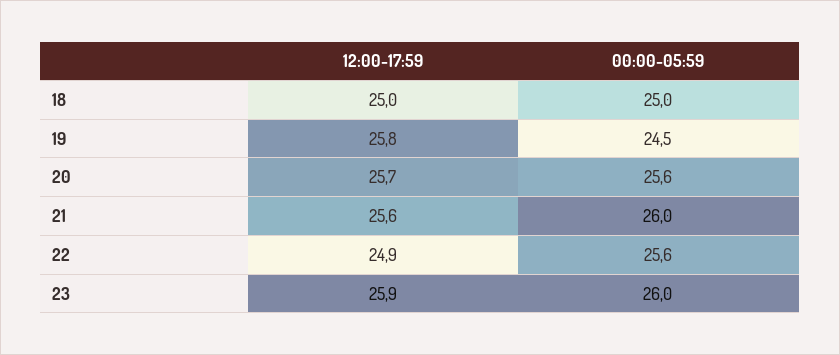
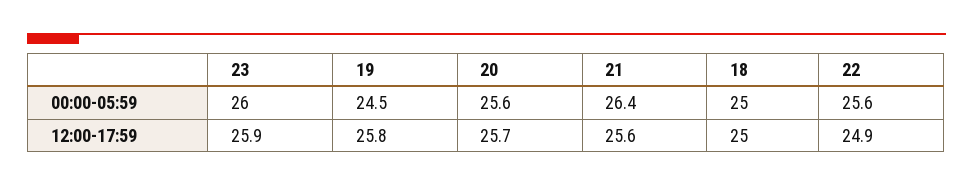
  {
    "12:00-17:59": {
      "18": 25,
      "19": 25.8,
      "20": 25.7,
      "21": 25.6,
      "22": 24.9,
      "23": 25.9
    },
    "00:00-05:59": {
      "18": 25,
      "19": 24.5,
      "20": 25.6,
-     "21": 26,
+     "21": 26.4,
      "22": 25.6,
      "23": 26
    }
  }

